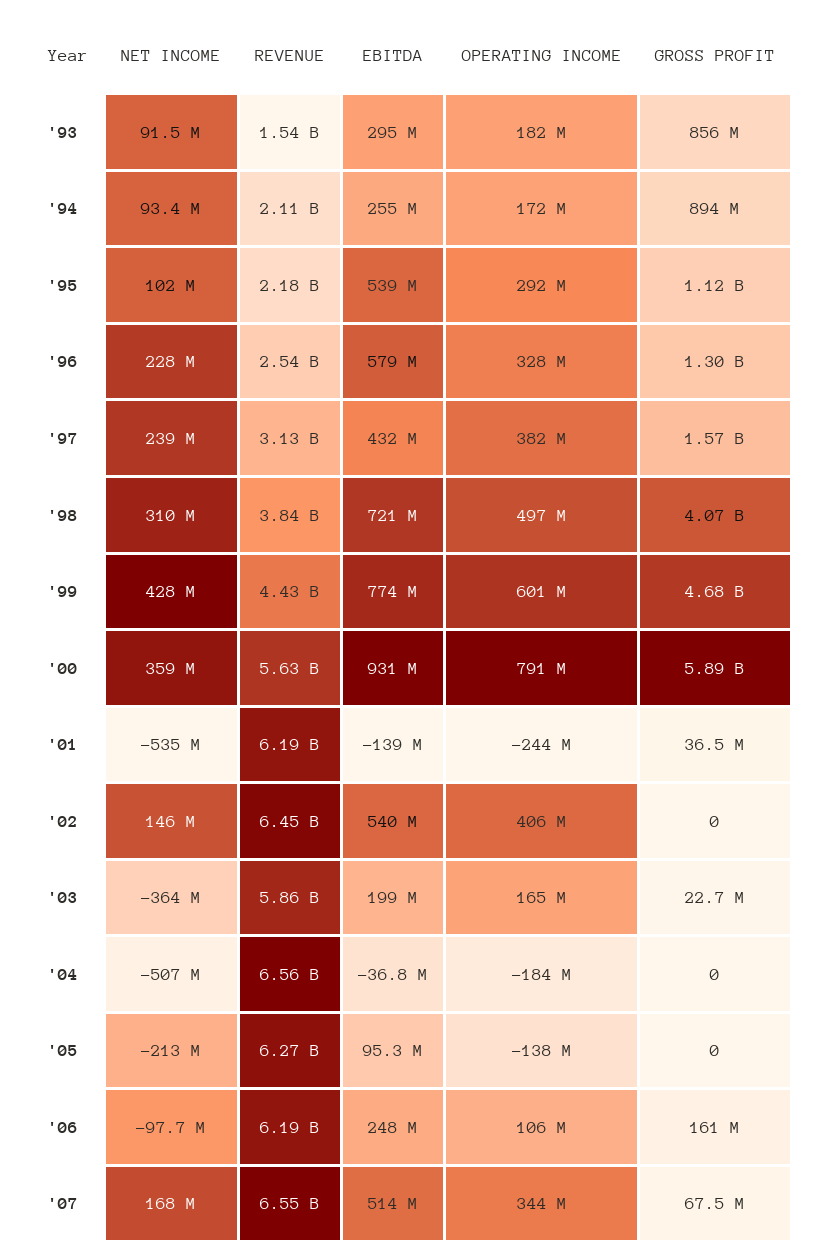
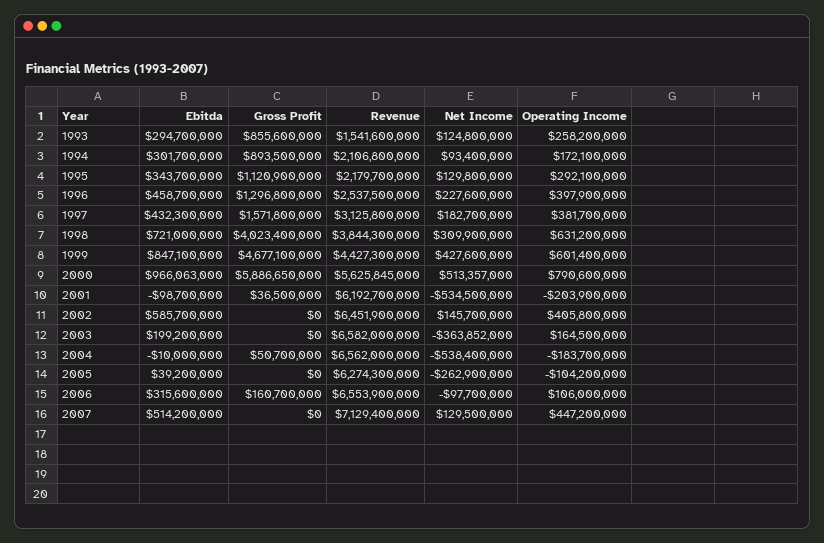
  {
    "NET INCOME": {
-     "'93": 91500000,
+     "'93": 124800000,
      "'94": 93400000,
-     "'95": 102000000,
+     "'95": 129800000,
      "'96": 227600000,
-     "'97": 239000000,
+     "'97": 182700000,
      "'98": 309900000,
      "'99": 427600000,
-     "'00": 359000000,
+     "'00": 513357000,
      "'01": -534500000,
      "'02": 145700000,
      "'03": -363852000,
-     "'04": -507000000,
+     "'04": -538400000,
-     "'05": -213000000,
+     "'05": -262900000,
      "'06": -97700000,
-     "'07": 168000000
+     "'07": 129500000
    },
    "REVENUE": {
      "'93": 1541600000,
      "'94": 2106800000,
      "'95": 2179700000,
      "'96": 2537500000,
      "'97": 3125800000,
      "'98": 3844300000,
      "'99": 4427300000,
      "'00": 5625845000,
      "'01": 6192700000,
      "'02": 6451900000,
-     "'03": 5860000000,
+     "'03": 6582000000,
      "'04": 6562000000,
      "'05": 6274300000,
-     "'06": 6190000000,
+     "'06": 6553900000,
-     "'07": 6550000000
+     "'07": 7129400000
    },
    "EBITDA": {
      "'93": 294700000,
-     "'94": 255000000,
+     "'94": 301700000,
-     "'95": 539000000,
+     "'95": 343700000,
-     "'96": 579000000,
+     "'96": 458700000,
      "'97": 432300000,
      "'98": 721000000,
-     "'99": 774000000,
+     "'99": 847100000,
-     "'00": 931000000,
+     "'00": 966063000,
-     "'01": -139000000,
+     "'01": -98700000,
-     "'02": 540000000,
+     "'02": 585700000,
      "'03": 199200000,
-     "'04": -36800000,
+     "'04": -10000000,
-     "'05": 95300000,
+     "'05": 39200000,
-     "'06": 248000000,
+     "'06": 315600000,
      "'07": 514200000
    },
    "OPERATING INCOME": {
-     "'93": 182000000,
+     "'93": 258200000,
      "'94": 172100000,
      "'95": 292100000,
-     "'96": 328000000,
+     "'96": 397900000,
      "'97": 381700000,
-     "'98": 497000000,
+     "'98": 631200000,
      "'99": 601400000,
      "'00": 790600000,
-     "'01": -244000000,
+     "'01": -203900000,
      "'02": 405800000,
      "'03": 164500000,
      "'04": -183700000,
-     "'05": -138000000,
+     "'05": -104200000,
      "'06": 106000000,
-     "'07": 344000000
+     "'07": 447200000
    },
    "GROSS PROFIT": {
      "'93": 855600000,
      "'94": 893500000,
      "'95": 1120900000,
      "'96": 1296800000,
      "'97": 1571800000,
-     "'98": 4070000000,
+     "'98": 4023400000,
      "'99": 4677100000,
      "'00": 5886650000,
      "'01": 36500000,
      "'02": 0,
-     "'03": 22700000,
+     "'03": 0,
-     "'04": 0,
+     "'04": 50700000,
      "'05": 0,
      "'06": 160700000,
-     "'07": 67500000
+     "'07": 0
    }
  }

